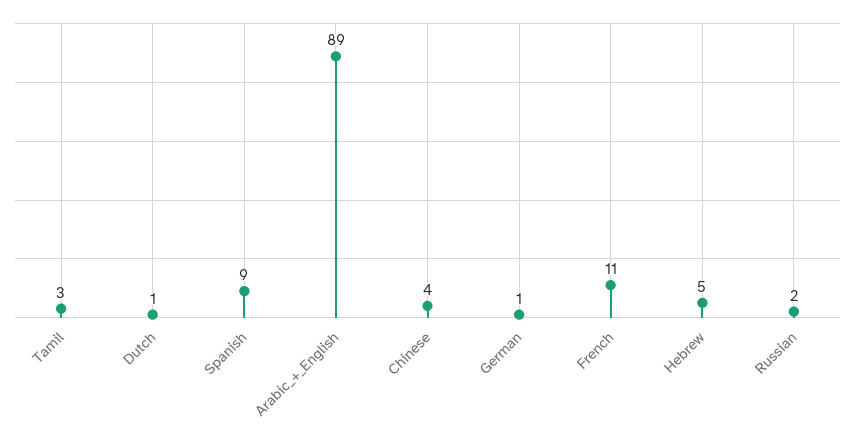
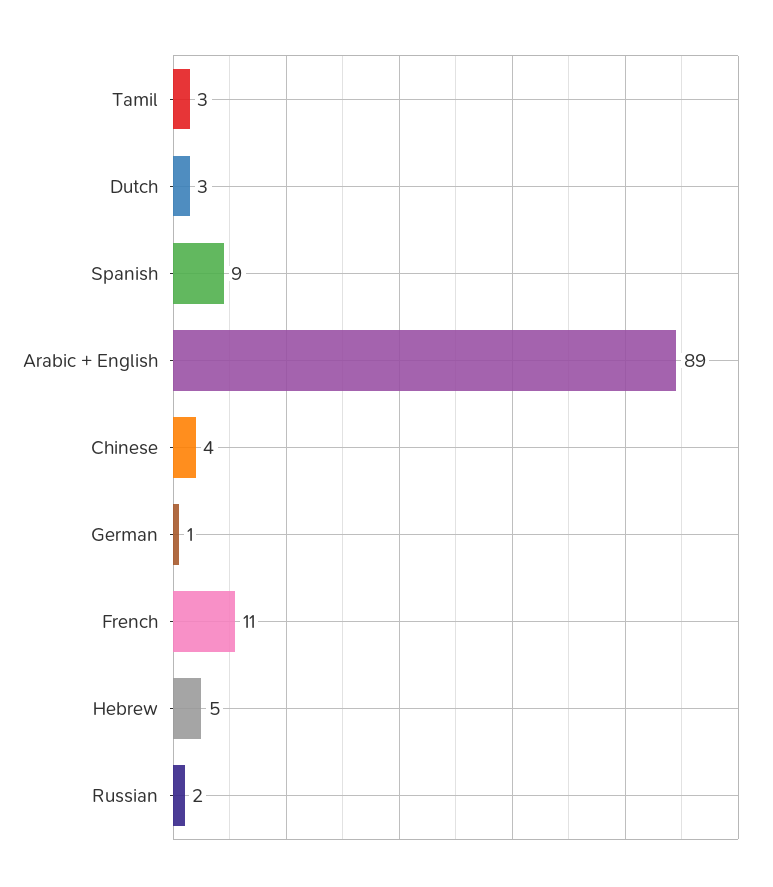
  {
    "Tamil": 3,
-   "Dutch": 1,
+   "Dutch": 3,
    "Spanish": 9,
    "Arabic_+_English": 89,
    "Chinese": 4,
    "German": 1,
    "French": 11,
    "Hebrew": 5,
    "Russian": 2
  }

